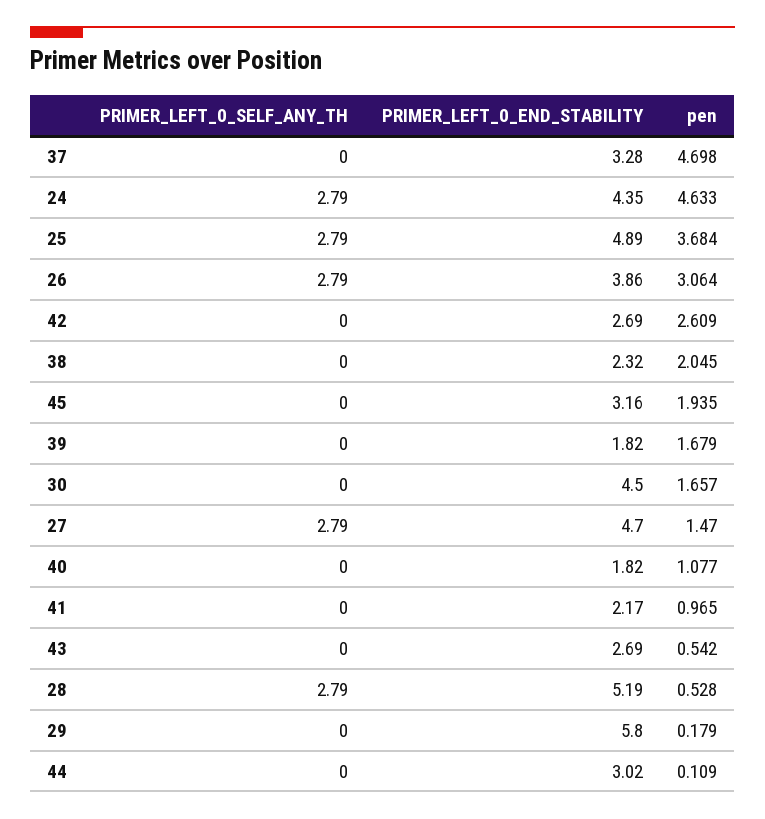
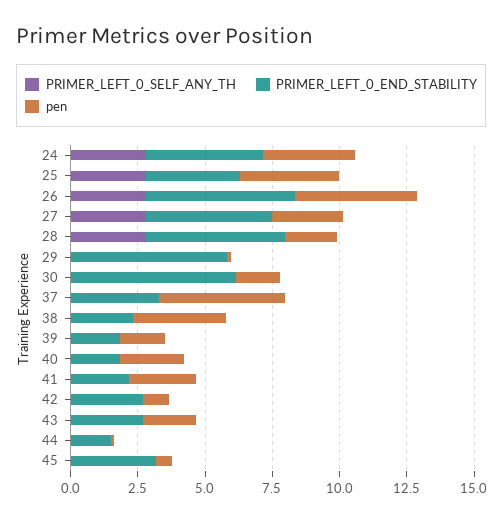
  {
    "PRIMER_LEFT_0_SELF_ANY_TH": {
      "37": 0,
      "24": 2.79,
      "25": 2.79,
      "26": 2.79,
      "42": 0,
      "38": 0,
      "45": 0,
      "39": 0,
      "30": 0,
      "27": 2.79,
      "40": 0,
      "41": 0,
      "43": 0,
      "28": 2.79,
      "29": 0,
      "44": 0
    },
    "PRIMER_LEFT_0_END_STABILITY": {
      "37": 3.28,
      "24": 4.35,
-     "25": 4.89,
+     "25": 3.5,
-     "26": 3.86,
+     "26": 5.5,
      "42": 2.69,
      "38": 2.32,
      "45": 3.16,
      "39": 1.82,
-     "30": 4.5,
+     "30": 6,
      "27": 4.7,
      "40": 1.82,
      "41": 2.17,
      "43": 2.69,
      "28": 5.19,
      "29": 5.8,
-     "44": 3.02
+     "44": 1.5
    },
    "pen": {
      "37": 4.698,
-     "24": 4.633,
+     "24": 3.5,
      "25": 3.684,
-     "26": 3.064,
+     "26": 4.5,
-     "42": 2.609,
+     "42": 1,
-     "38": 2.045,
+     "38": 3.5,
-     "45": 1.935,
+     "45": 0.5,
      "39": 1.679,
      "30": 1.657,
-     "27": 1.47,
+     "27": 2.5,
-     "40": 1.077,
+     "40": 2.5,
-     "41": 0.965,
+     "41": 2.5,
-     "43": 0.542,
+     "43": 2,
-     "28": 0.528,
+     "28": 2,
      "29": 0.179,
      "44": 0.109
    }
  }

